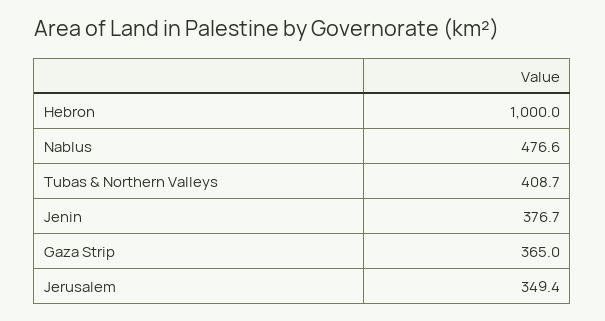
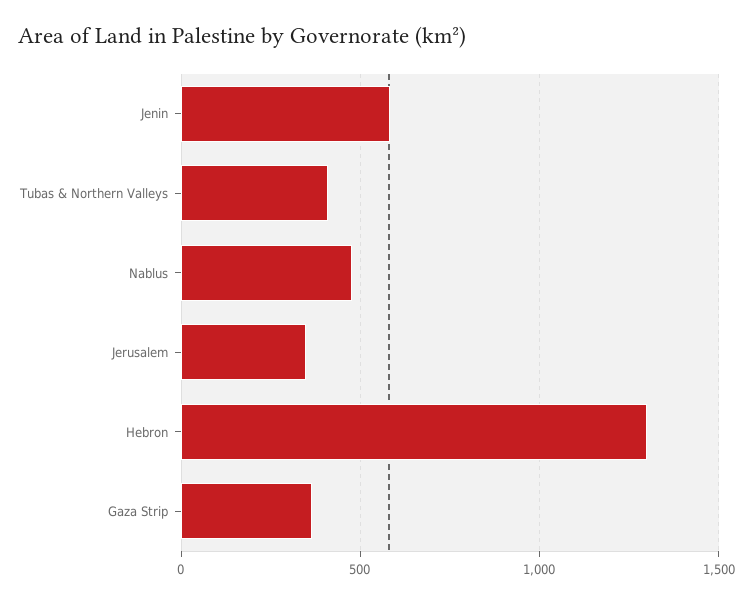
  {
-   "Hebron": 1000,
+   "Hebron": 1300,
    "Nablus": 476.6,
    "Tubas & Northern Valleys": 408.7,
-   "Jenin": 376.7,
+   "Jenin": 600,
    "Gaza Strip": 365,
    "Jerusalem": 349.4
  }

